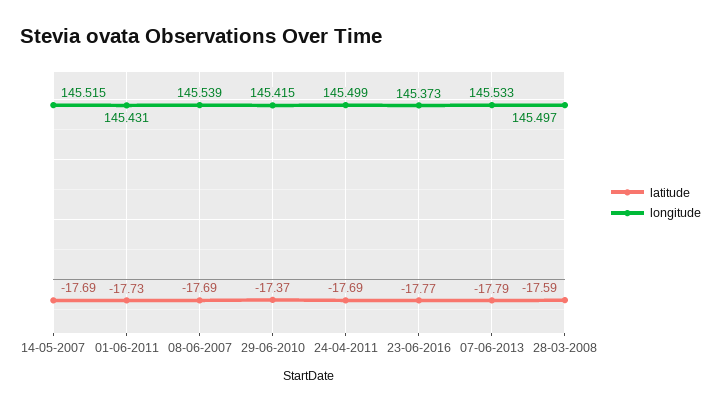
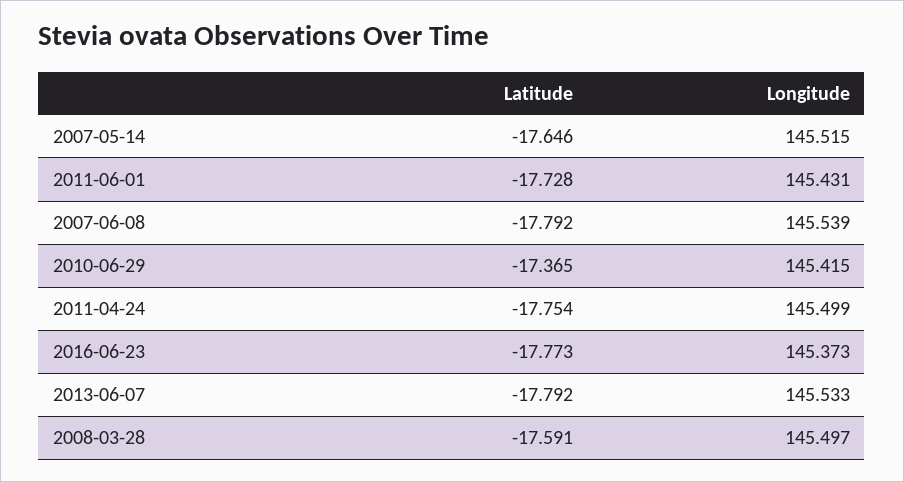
  {
    "latitude": {
-     "14-05-2007": -17.69,
+     "14-05-2007": -17.646,
      "01-06-2011": -17.728,
-     "08-06-2007": -17.69,
+     "08-06-2007": -17.792,
      "29-06-2010": -17.365,
-     "24-04-2011": -17.69,
+     "24-04-2011": -17.754,
      "23-06-2016": -17.773,
      "07-06-2013": -17.792,
      "28-03-2008": -17.591
    },
    "longitude": {
      "14-05-2007": 145.515,
      "01-06-2011": 145.431,
      "08-06-2007": 145.539,
      "29-06-2010": 145.415,
      "24-04-2011": 145.499,
      "23-06-2016": 145.373,
      "07-06-2013": 145.533,
      "28-03-2008": 145.497
    }
  }

